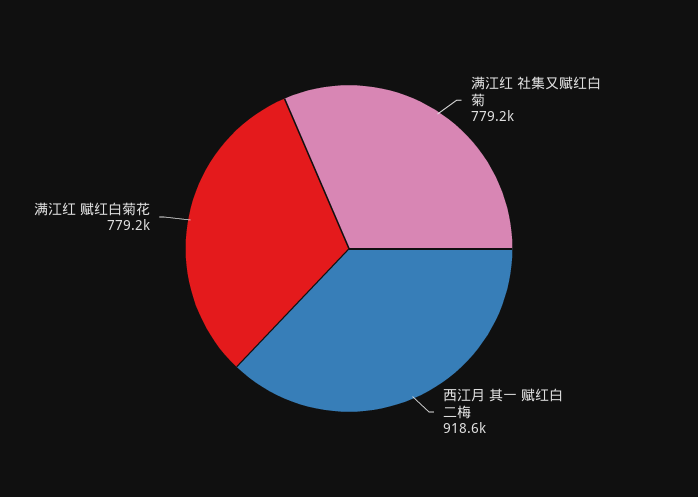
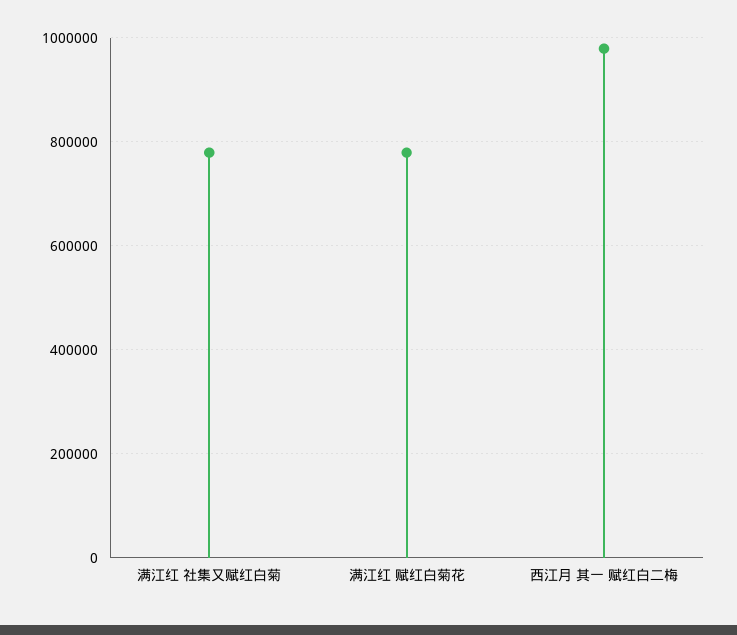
  {
    "满江红 社集又赋红白菊": 779200,
-   "西江月 其一 赋红白二梅": 918600,
+   "西江月 其一 赋红白二梅": 980000,
    "满江红 赋红白菊花": 779200
  }

